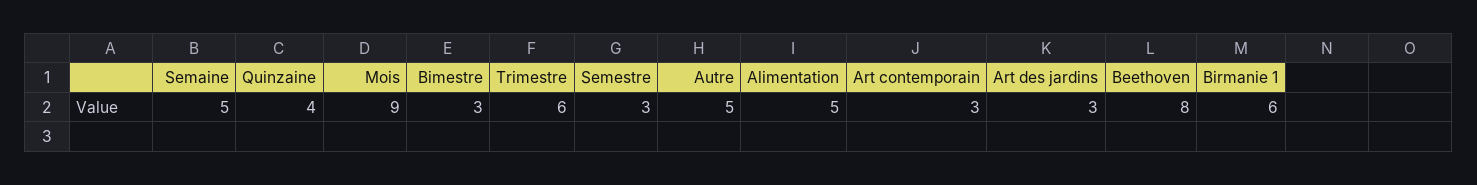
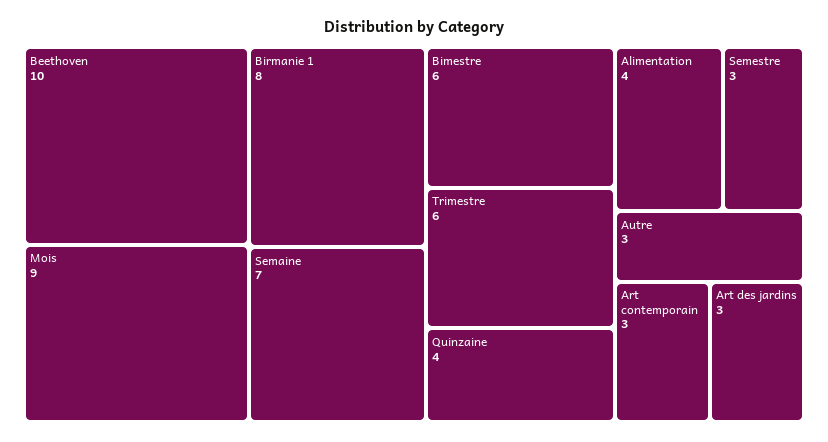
  {
-   "Semaine": 5,
+   "Semaine": 7,
    "Quinzaine": 4,
    "Mois": 9,
-   "Bimestre": 3,
+   "Bimestre": 6,
    "Trimestre": 6,
    "Semestre": 3,
-   "Autre": 5,
+   "Autre": 3,
-   "Alimentation": 5,
+   "Alimentation": 4,
    "Art contemporain": 3,
    "Art des jardins": 3,
-   "Beethoven": 8,
+   "Beethoven": 10,
-   "Birmanie 1": 6
+   "Birmanie 1": 8
  }

